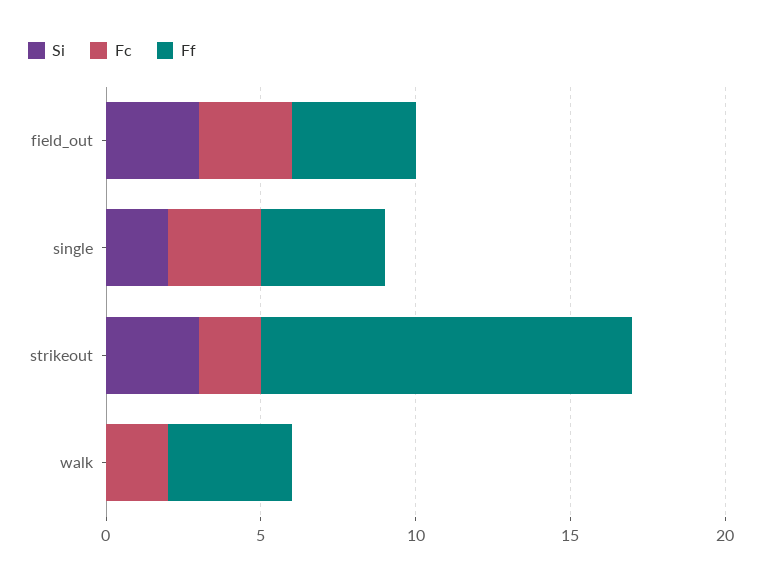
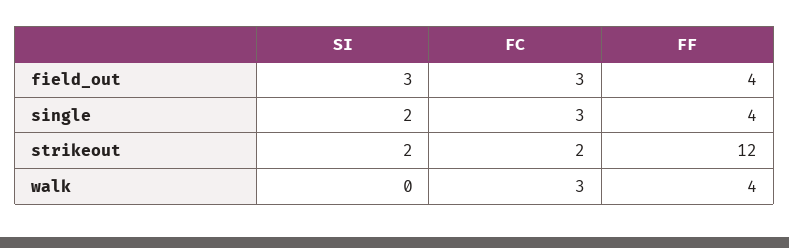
  {
    "Si": {
      "field_out": 3,
      "single": 2,
-     "strikeout": 3,
+     "strikeout": 2,
      "walk": 0
    },
    "Fc": {
      "field_out": 3,
      "single": 3,
      "strikeout": 2,
-     "walk": 2
+     "walk": 3
    },
    "Ff": {
      "field_out": 4,
      "single": 4,
      "strikeout": 12,
      "walk": 4
    }
  }

